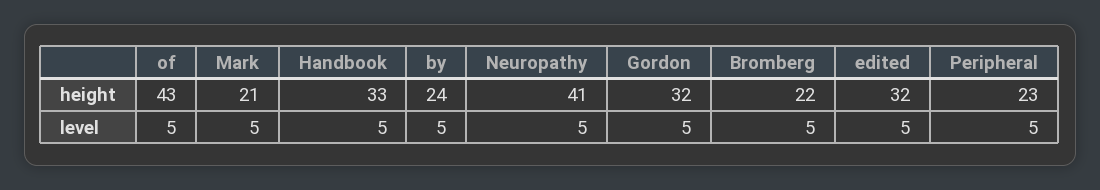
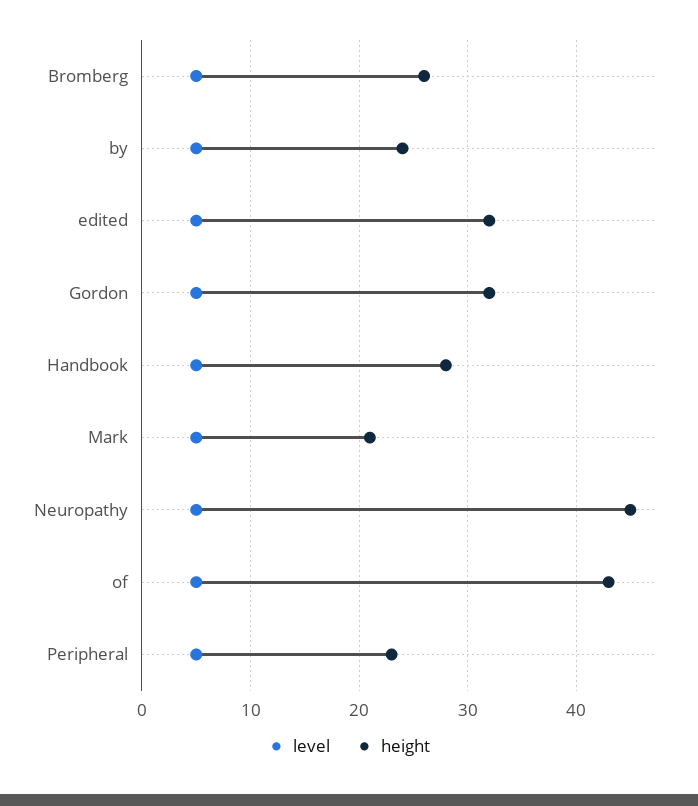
  {
    "height": {
      "of": 43,
      "Mark": 21,
-     "Handbook": 33,
+     "Handbook": 28,
      "by": 24,
-     "Neuropathy": 41,
+     "Neuropathy": 45,
      "Gordon": 32,
-     "Bromberg": 22,
+     "Bromberg": 26,
      "edited": 32,
      "Peripheral": 23
    },
    "level": {
      "of": 5,
      "Mark": 5,
      "Handbook": 5,
      "by": 5,
      "Neuropathy": 5,
      "Gordon": 5,
      "Bromberg": 5,
      "edited": 5,
      "Peripheral": 5
    }
  }

